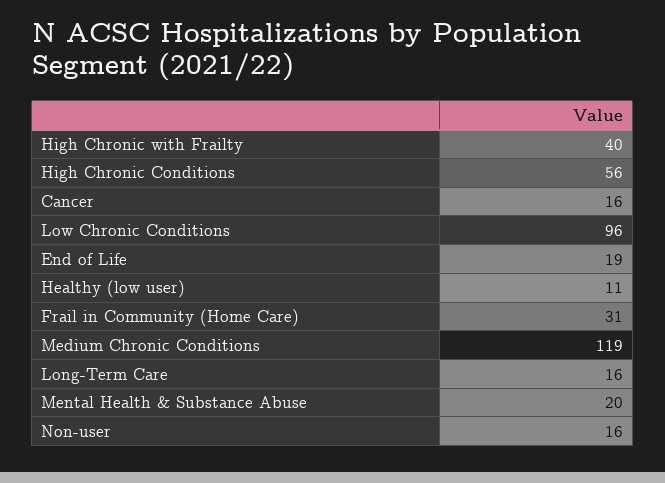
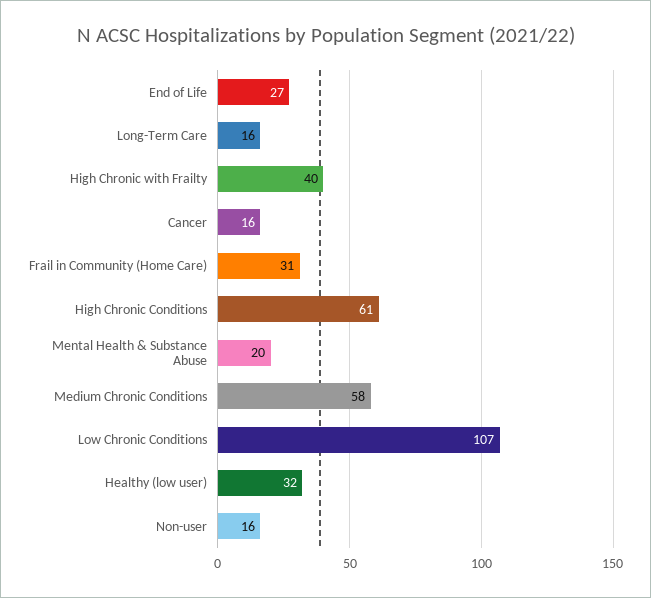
  {
    "High Chronic with Frailty": 40,
-   "High Chronic Conditions": 56,
+   "High Chronic Conditions": 61,
    "Cancer": 16,
-   "Low Chronic Conditions": 96,
+   "Low Chronic Conditions": 107,
-   "End of Life": 19,
+   "End of Life": 27,
-   "Healthy (low user)": 11,
+   "Healthy (low user)": 32,
    "Frail in Community (Home Care)": 31,
-   "Medium Chronic Conditions": 119,
+   "Medium Chronic Conditions": 58,
    "Long-Term Care": 16,
    "Mental Health & Substance Abuse": 20,
    "Non-user": 16
  }

